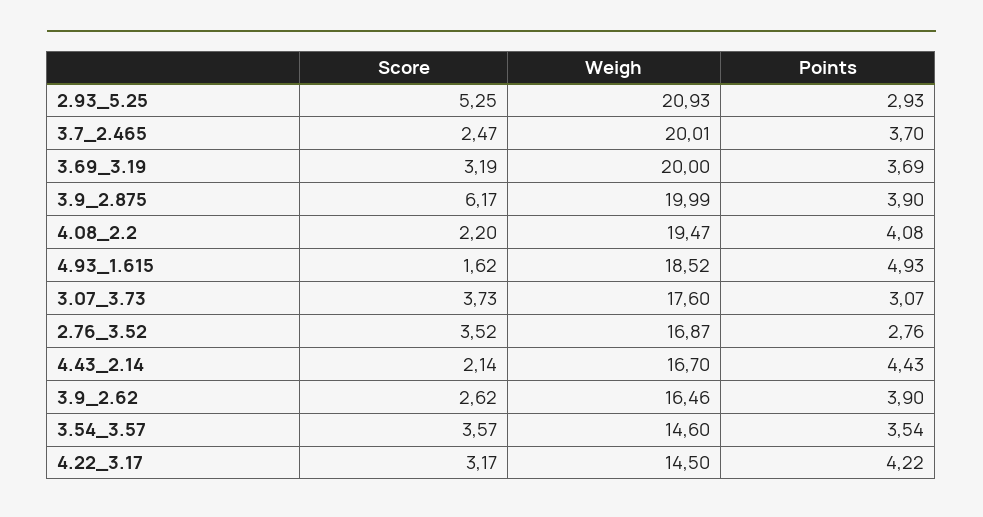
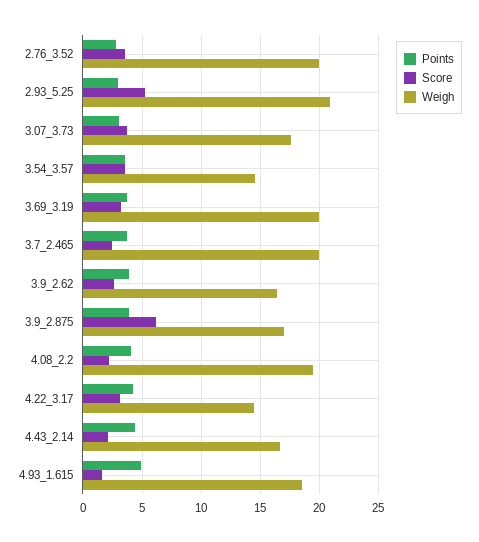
  {
    "Score": {
      "2.93_5.25": 5.25,
      "3.7_2.465": 2.47,
      "3.69_3.19": 3.19,
      "3.9_2.875": 6.17,
      "4.08_2.2": 2.2,
      "4.93_1.615": 1.62,
      "3.07_3.73": 3.73,
      "2.76_3.52": 3.52,
      "4.43_2.14": 2.14,
      "3.9_2.62": 2.62,
      "3.54_3.57": 3.57,
      "4.22_3.17": 3.17
    },
    "Weigh": {
      "2.93_5.25": 20.93,
      "3.7_2.465": 20.01,
      "3.69_3.19": 20,
-     "3.9_2.875": 19.99,
+     "3.9_2.875": 17,
      "4.08_2.2": 19.47,
      "4.93_1.615": 18.52,
      "3.07_3.73": 17.6,
-     "2.76_3.52": 16.87,
+     "2.76_3.52": 20,
      "4.43_2.14": 16.7,
      "3.9_2.62": 16.46,
      "3.54_3.57": 14.6,
      "4.22_3.17": 14.5
    },
    "Points": {
      "2.93_5.25": 2.93,
      "3.7_2.465": 3.7,
      "3.69_3.19": 3.69,
      "3.9_2.875": 3.9,
      "4.08_2.2": 4.08,
      "4.93_1.615": 4.93,
      "3.07_3.73": 3.07,
      "2.76_3.52": 2.76,
      "4.43_2.14": 4.43,
      "3.9_2.62": 3.9,
      "3.54_3.57": 3.54,
      "4.22_3.17": 4.22
    }
  }

